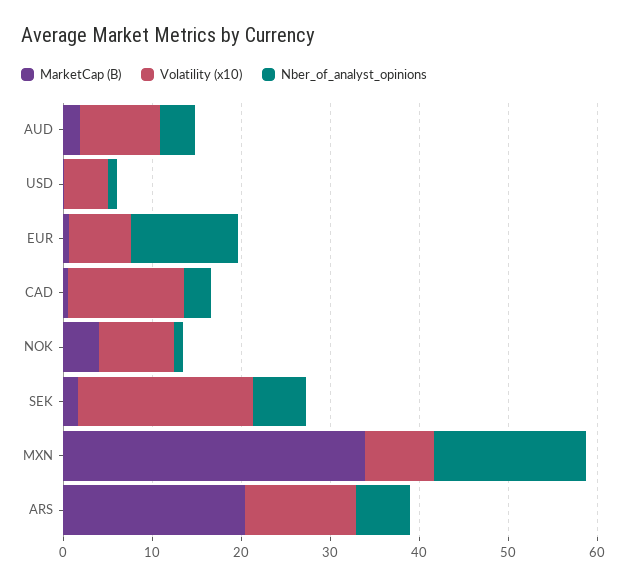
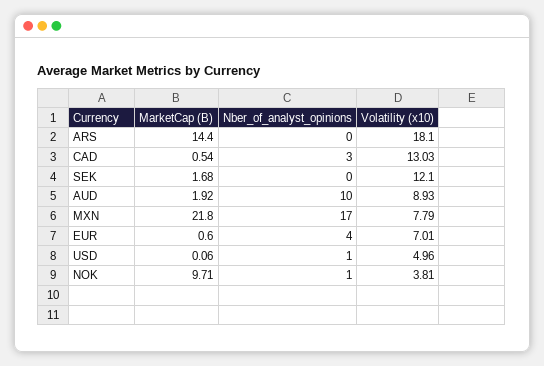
  {
    "MarketCap (B)": {
      "AUD": 1.92,
      "USD": 0.06,
      "EUR": 0.6,
      "CAD": 0.54,
-     "NOK": 4,
+     "NOK": 9.71,
      "SEK": 1.68,
-     "MXN": 34,
+     "MXN": 21.8,
-     "ARS": 20
+     "ARS": 14.4
    },
    "Volatility (x10)": {
      "AUD": 8.93,
      "USD": 4.96,
      "EUR": 7.01,
      "CAD": 13.03,
-     "NOK": 8,
+     "NOK": 3.81,
-     "SEK": 20,
+     "SEK": 12.1,
      "MXN": 7.79,
-     "ARS": 12
+     "ARS": 18.1
    },
    "Nber_of_analyst_opinions": {
-     "AUD": 4,
+     "AUD": 10,
      "USD": 1,
-     "EUR": 12,
+     "EUR": 4,
      "CAD": 3,
      "NOK": 1,
-     "SEK": 6,
+     "SEK": 0,
      "MXN": 17,
-     "ARS": 6
+     "ARS": 0
    }
  }

